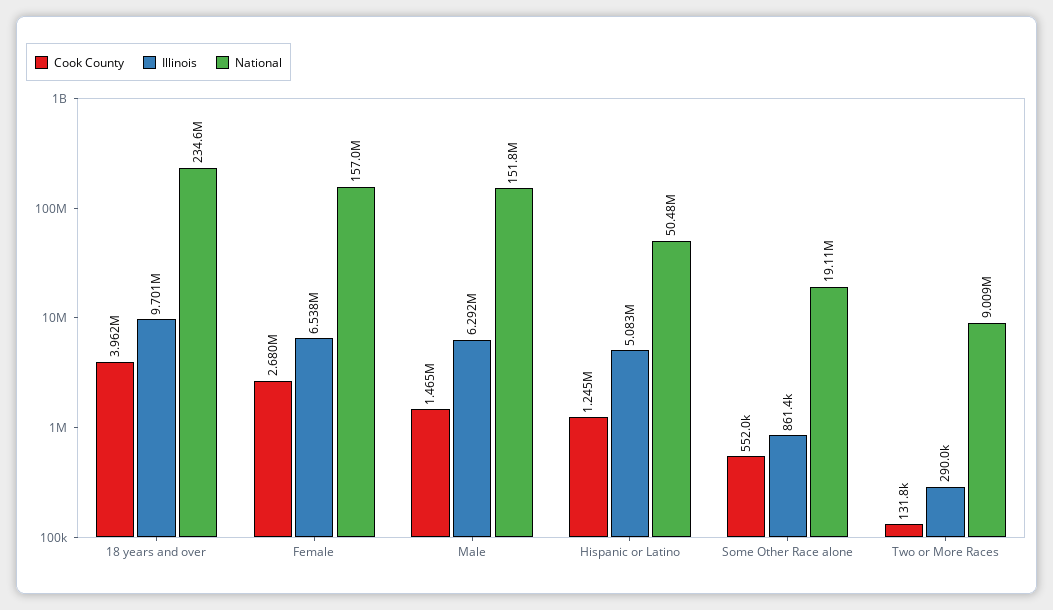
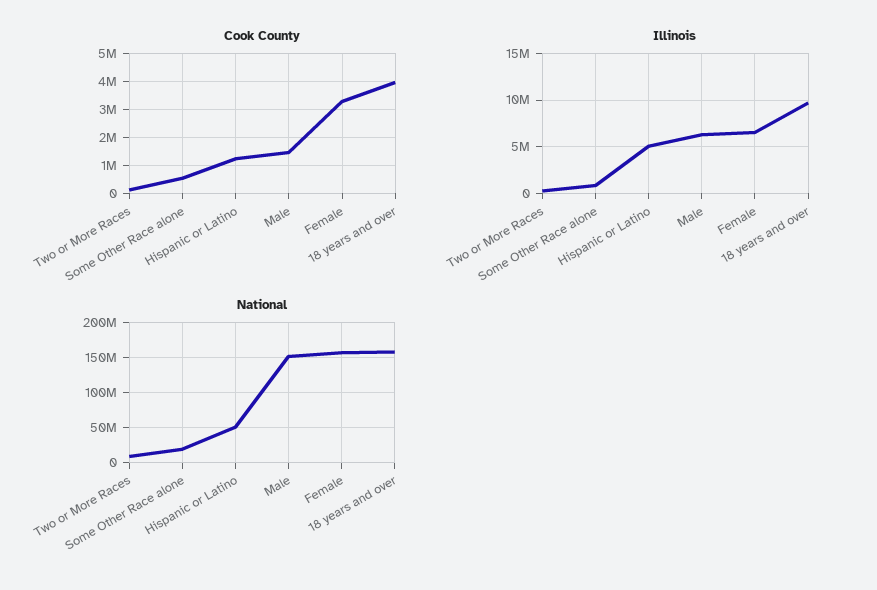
  {
    "Cook County": {
      "18 years and over": 3962000,
-     "Female": 2680000,
+     "Female": 3250000,
      "Male": 1465000,
      "Hispanic or Latino": 1245000,
      "Some Other Race alone": 552000,
      "Two or More Races": 131800
    },
    "Illinois": {
      "18 years and over": 9701000,
      "Female": 6538000,
      "Male": 6292000,
      "Hispanic or Latino": 5083000,
      "Some Other Race alone": 861400,
      "Two or More Races": 290000
    },
    "National": {
-     "18 years and over": 234600000,
+     "18 years and over": 160000000,
      "Female": 157000000,
      "Male": 151800000,
      "Hispanic or Latino": 50480000,
      "Some Other Race alone": 19110000,
      "Two or More Races": 9009000
    }
  }

